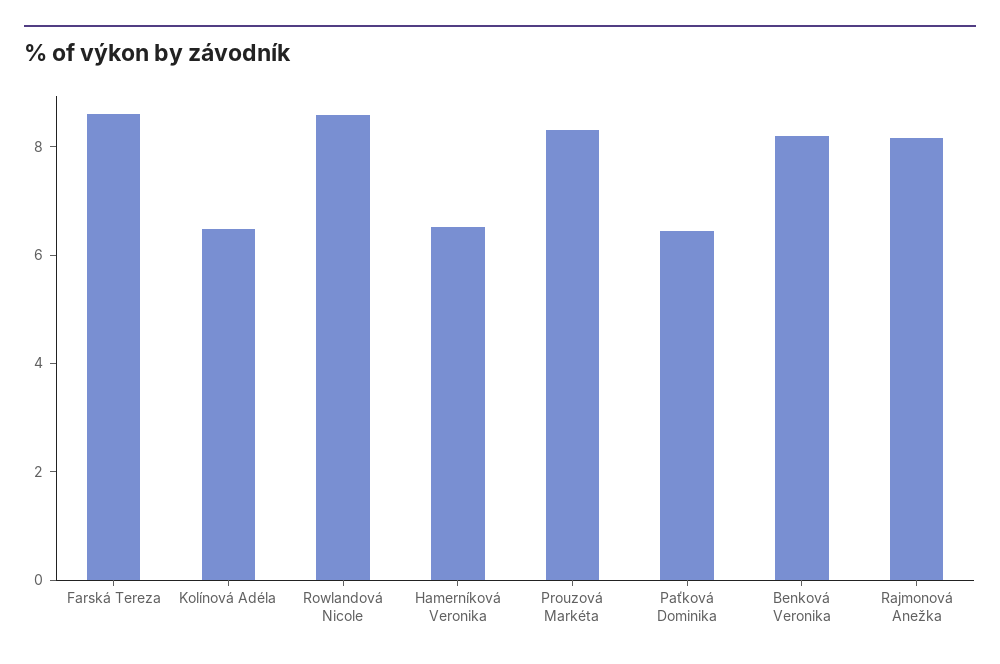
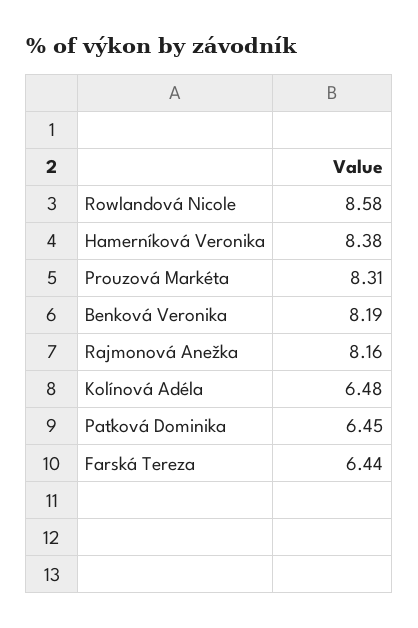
  {
-   "Farská Tereza": 8.5,
+   "Farská Tereza": 6.44,
    "Kolínová Adéla": 6.48,
    "Rowlandová Nicole": 8.58,
-   "Hamerníková Veronika": 6.5,
+   "Hamerníková Veronika": 8.38,
    "Prouzová Markéta": 8.31,
    "Paťková Dominika": 6.45,
    "Benková Veronika": 8.19,
    "Rajmonová Anežka": 8.16
  }

